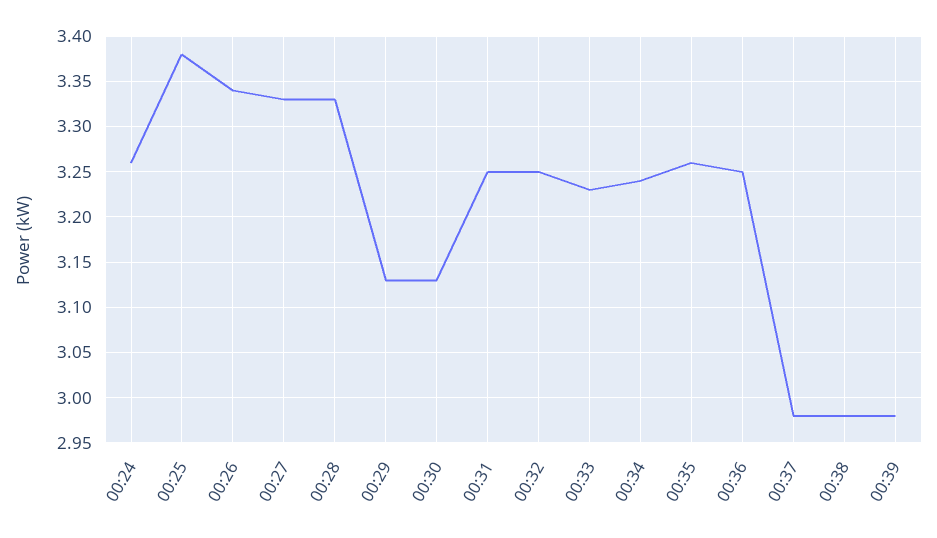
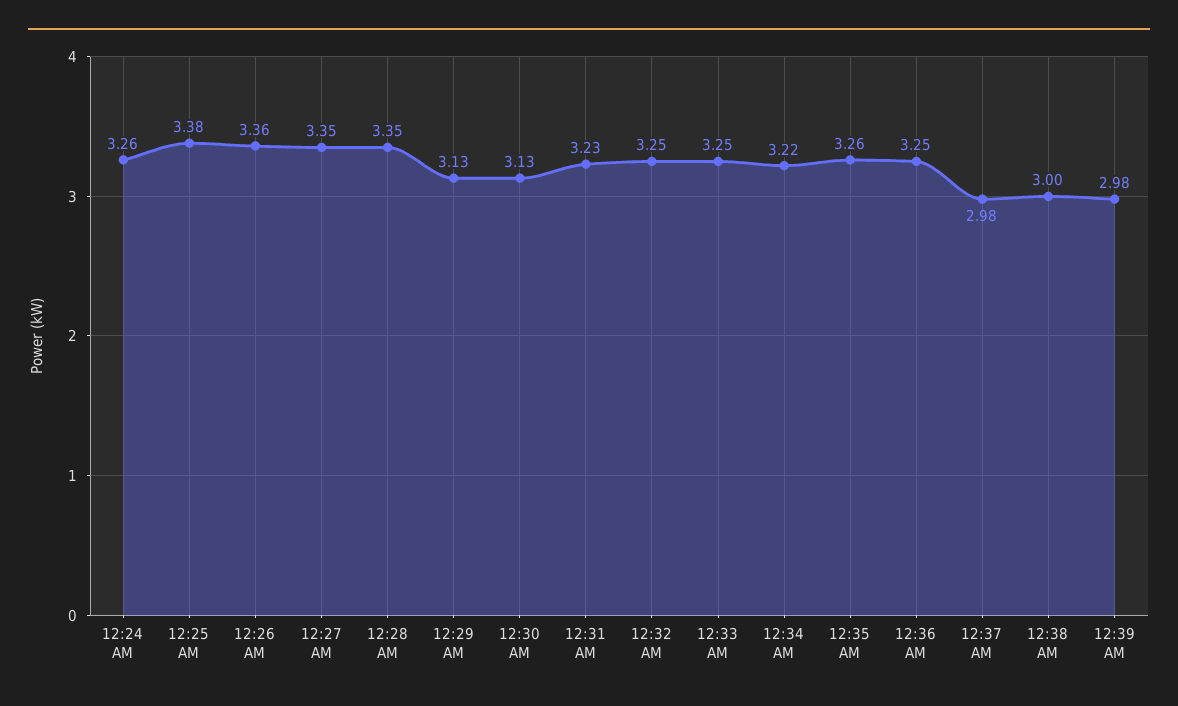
  {
    "00:24": 3.26,
    "00:25": 3.38,
-   "00:26": 3.34,
+   "00:26": 3.36,
-   "00:27": 3.33,
+   "00:27": 3.35,
-   "00:28": 3.33,
+   "00:28": 3.35,
    "00:29": 3.13,
    "00:30": 3.13,
-   "00:31": 3.25,
+   "00:31": 3.23,
    "00:32": 3.25,
-   "00:33": 3.23,
+   "00:33": 3.25,
-   "00:34": 3.24,
+   "00:34": 3.22,
    "00:35": 3.26,
    "00:36": 3.25,
    "00:37": 2.98,
-   "00:38": 2.98,
+   "00:38": 3,
    "00:39": 2.98
  }

